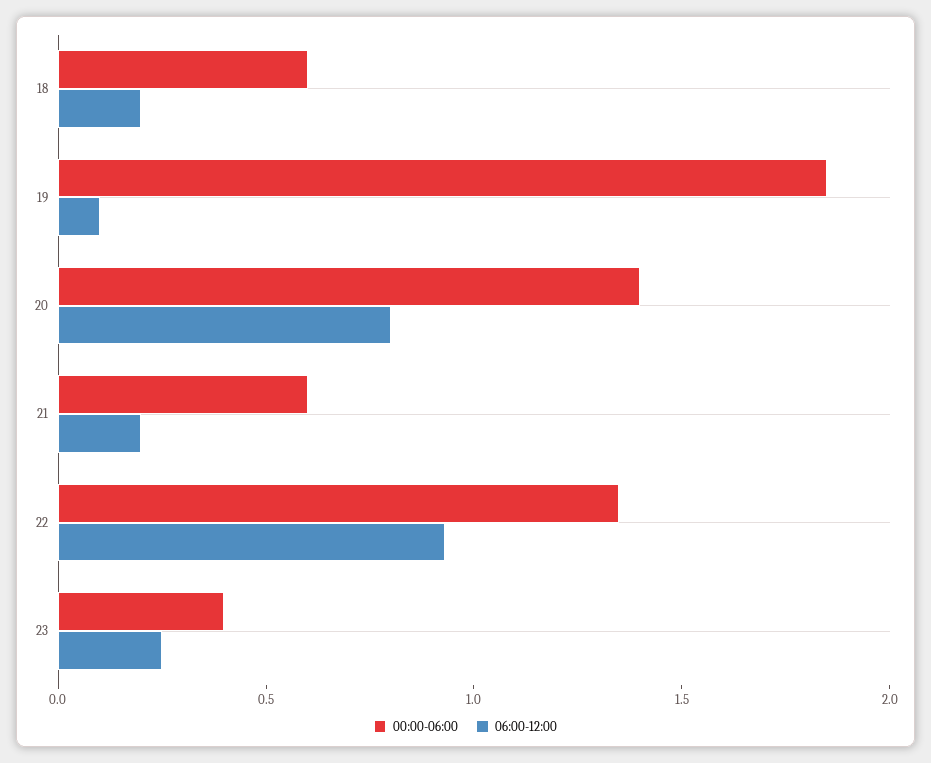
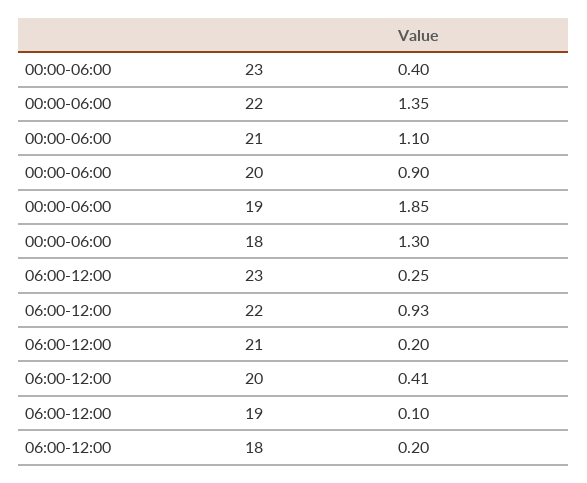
  {
    "00:00-06:00": {
-     "18": 0.6,
+     "18": 1.3,
      "19": 1.85,
-     "20": 1.4,
+     "20": 0.9,
-     "21": 0.6,
+     "21": 1.1,
      "22": 1.35,
      "23": 0.4
    },
    "06:00-12:00": {
      "18": 0.2,
      "19": 0.1,
-     "20": 0.8,
+     "20": 0.41,
      "21": 0.2,
      "22": 0.93,
      "23": 0.25
    }
  }

